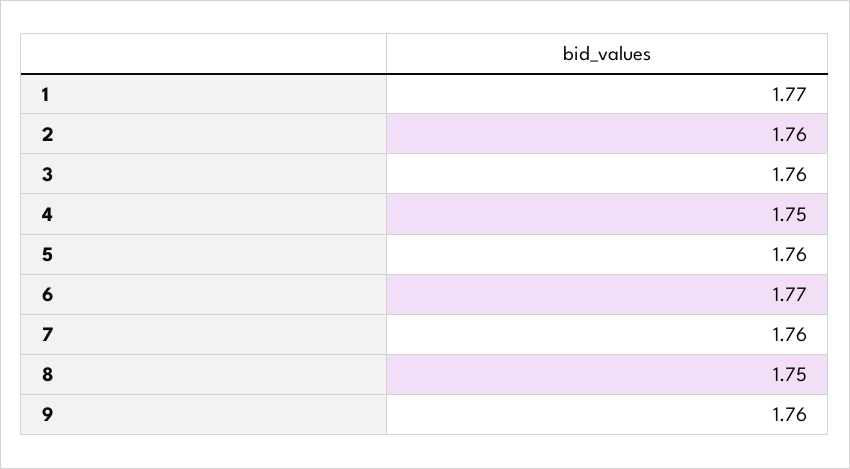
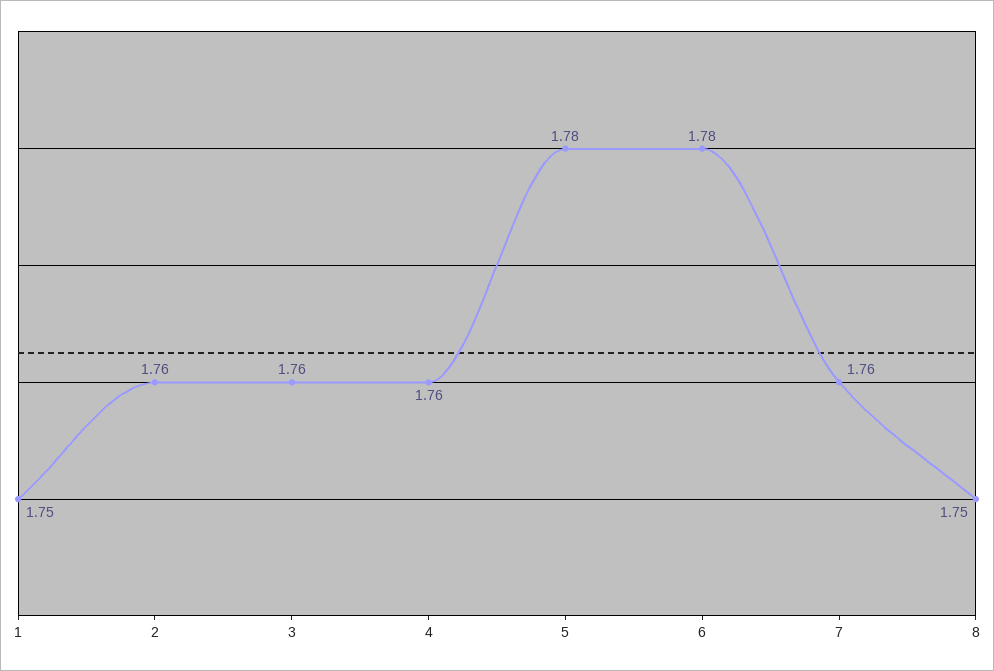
  {
-   "1": 1.77,
+   "1": 1.75,
    "2": 1.76,
    "3": 1.76,
-   "4": 1.75,
+   "4": 1.76,
-   "5": 1.76,
+   "5": 1.78,
-   "6": 1.77,
+   "6": 1.78,
    "7": 1.76,
-   "8": 1.75,
+   "8": 1.75
-   "9": 1.76
  }

